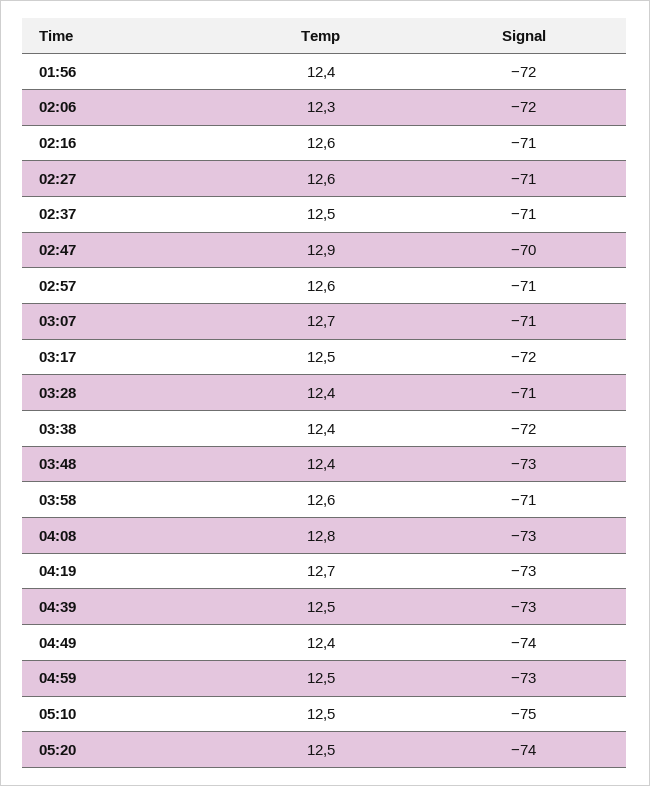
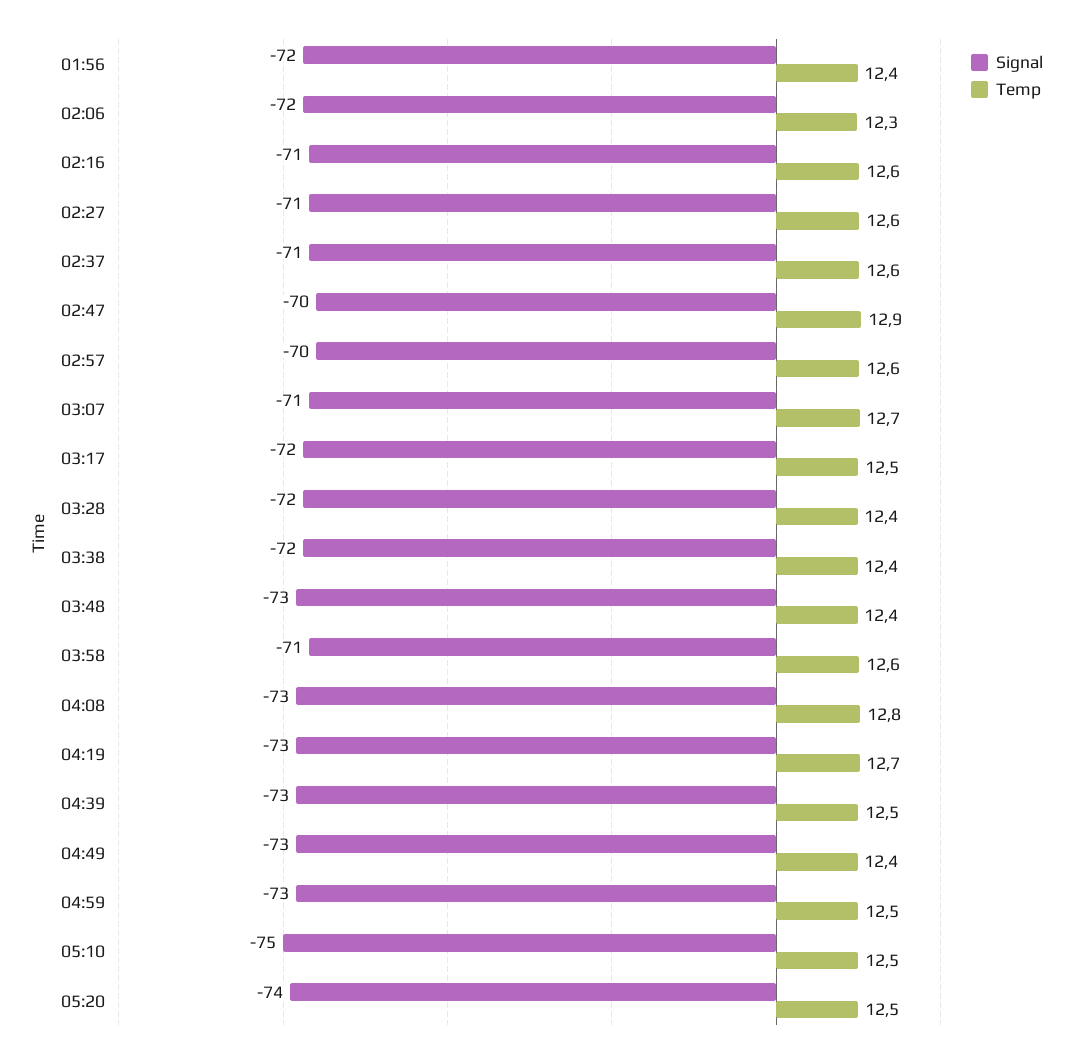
  {
    "Temp": {
      "01:56": 12.4,
      "02:06": 12.3,
      "02:16": 12.6,
      "02:27": 12.6,
-     "02:37": 12.5,
+     "02:37": 12.6,
      "02:47": 12.9,
      "02:57": 12.6,
      "03:07": 12.7,
      "03:17": 12.5,
      "03:28": 12.4,
      "03:38": 12.4,
      "03:48": 12.4,
      "03:58": 12.6,
      "04:08": 12.8,
      "04:19": 12.7,
      "04:39": 12.5,
      "04:49": 12.4,
      "04:59": 12.5,
      "05:10": 12.5,
      "05:20": 12.5
    },
    "Signal": {
      "01:56": -72,
      "02:06": -72,
      "02:16": -71,
      "02:27": -71,
      "02:37": -71,
      "02:47": -70,
-     "02:57": -71,
+     "02:57": -70,
      "03:07": -71,
      "03:17": -72,
-     "03:28": -71,
+     "03:28": -72,
      "03:38": -72,
      "03:48": -73,
      "03:58": -71,
      "04:08": -73,
      "04:19": -73,
      "04:39": -73,
-     "04:49": -74,
+     "04:49": -73,
      "04:59": -73,
      "05:10": -75,
      "05:20": -74
    }
  }

